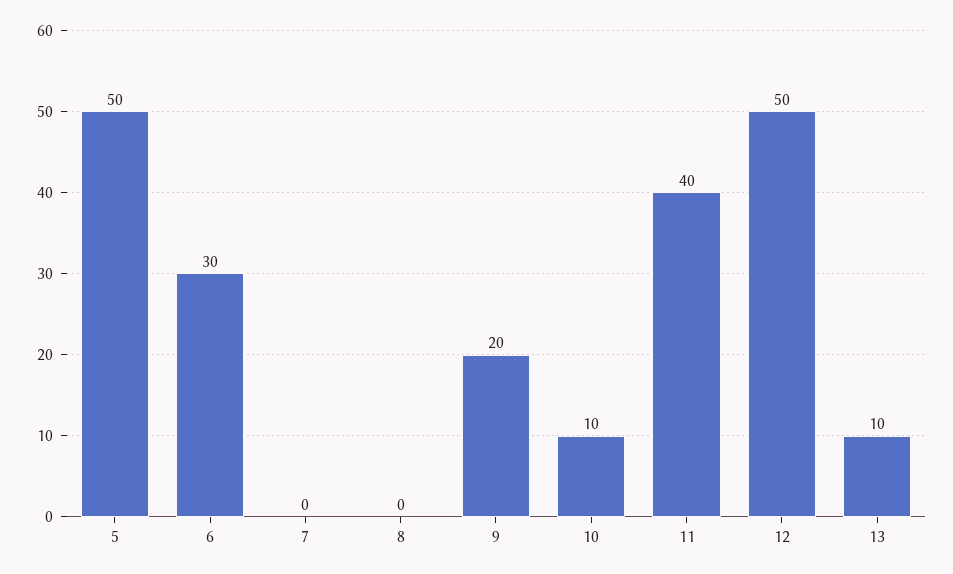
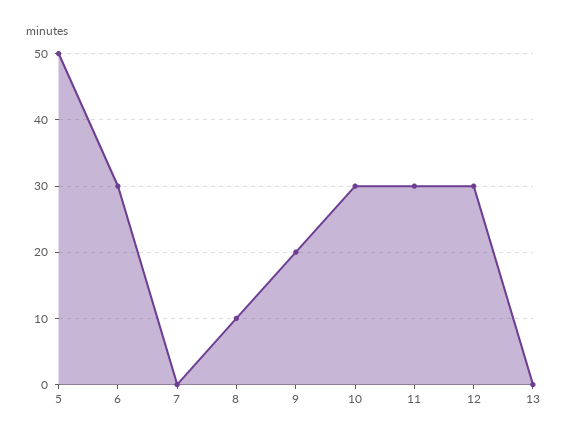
  {
    "5": 50,
    "6": 30,
    "7": 0,
-   "8": 0,
+   "8": 10,
    "9": 20,
-   "10": 10,
+   "10": 30,
-   "11": 40,
+   "11": 30,
-   "12": 50,
+   "12": 30,
-   "13": 10
+   "13": 0
  }

